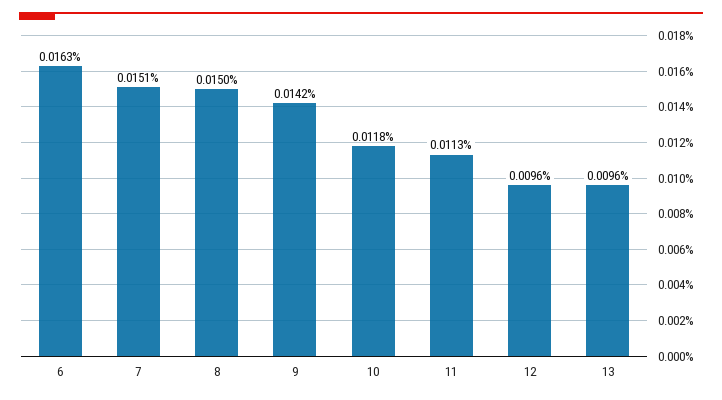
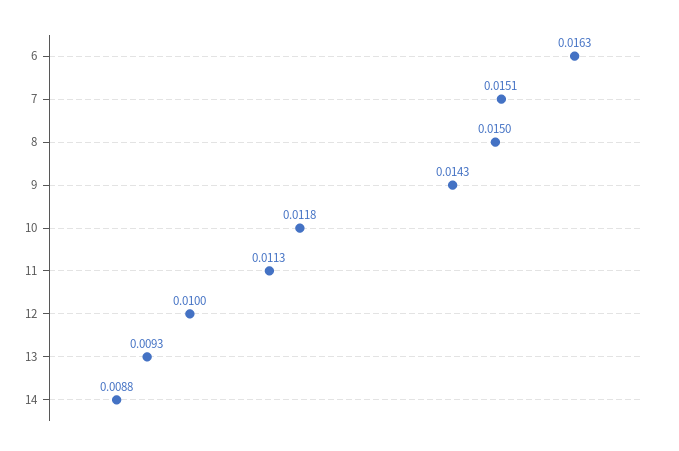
  {
    "6": 0.0163,
    "7": 0.0151,
    "8": 0.015,
-   "9": 0.0142,
+   "9": 0.0143,
    "10": 0.0118,
    "11": 0.0113,
-   "12": 0.0096,
+   "12": 0.01,
-   "13": 0.0096
+   "13": 0.0093,
+   "14": 0.0088
  }

